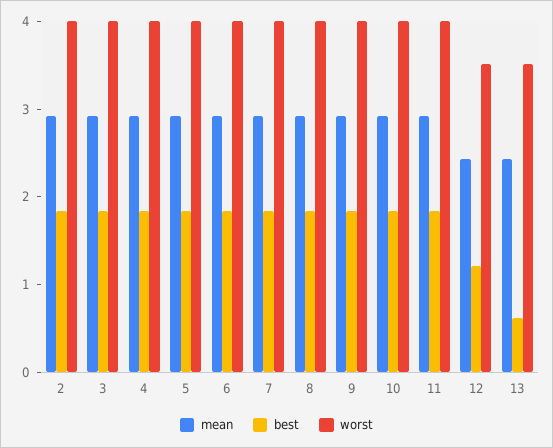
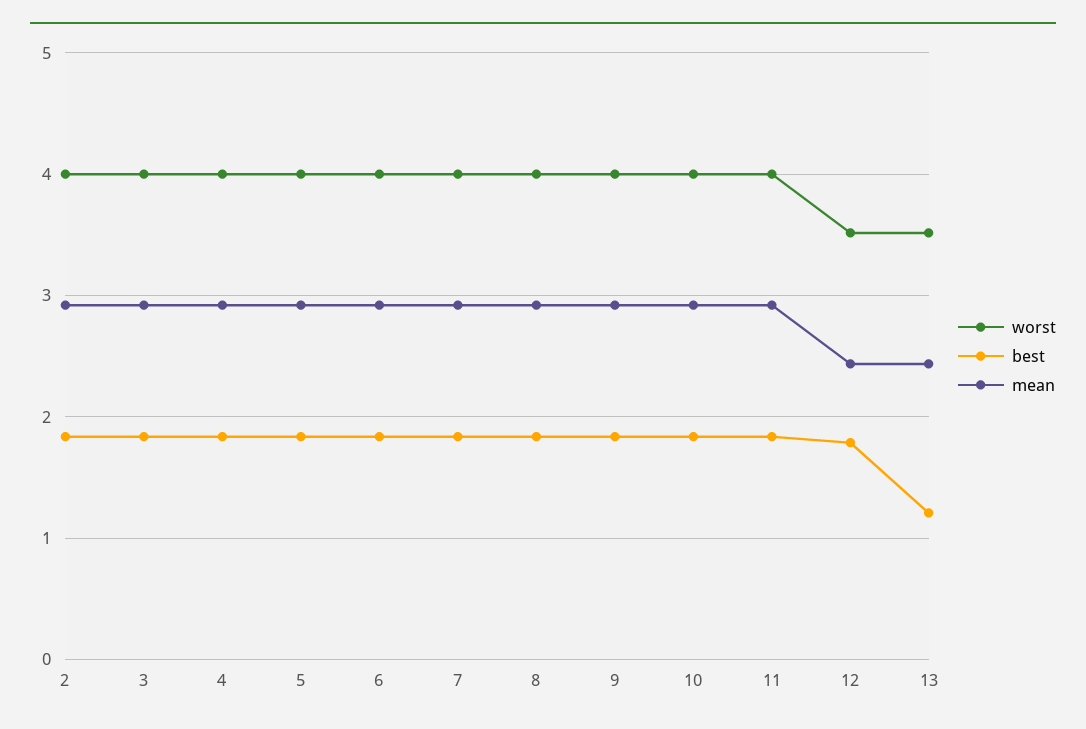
  {
    "mean": {
      "2": 2.9,
      "3": 2.9,
      "4": 2.9,
      "5": 2.9,
      "6": 2.9,
      "7": 2.9,
      "8": 2.9,
      "9": 2.9,
      "10": 2.9,
      "11": 2.9,
      "12": 2.4,
      "13": 2.4
    },
    "best": {
      "2": 1.8,
      "3": 1.8,
      "4": 1.8,
      "5": 1.8,
      "6": 1.8,
      "7": 1.8,
      "8": 1.8,
      "9": 1.8,
      "10": 1.8,
      "11": 1.8,
-     "12": 1.2,
+     "12": 1.8,
-     "13": 0.6
+     "13": 1.2
    },
    "worst": {
      "2": 4,
      "3": 4,
      "4": 4,
      "5": 4,
      "6": 4,
      "7": 4,
      "8": 4,
      "9": 4,
      "10": 4,
      "11": 4,
      "12": 3.5,
      "13": 3.5
    }
  }

